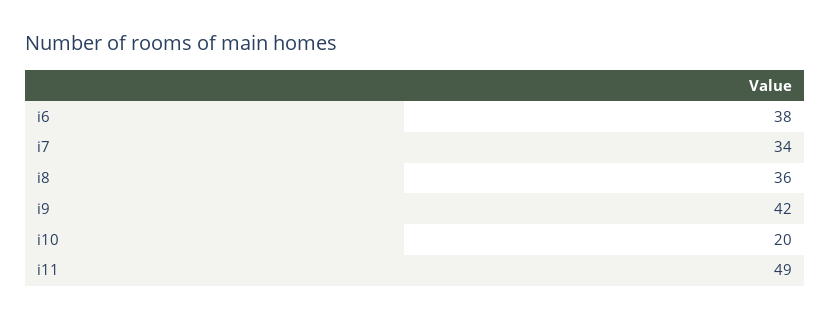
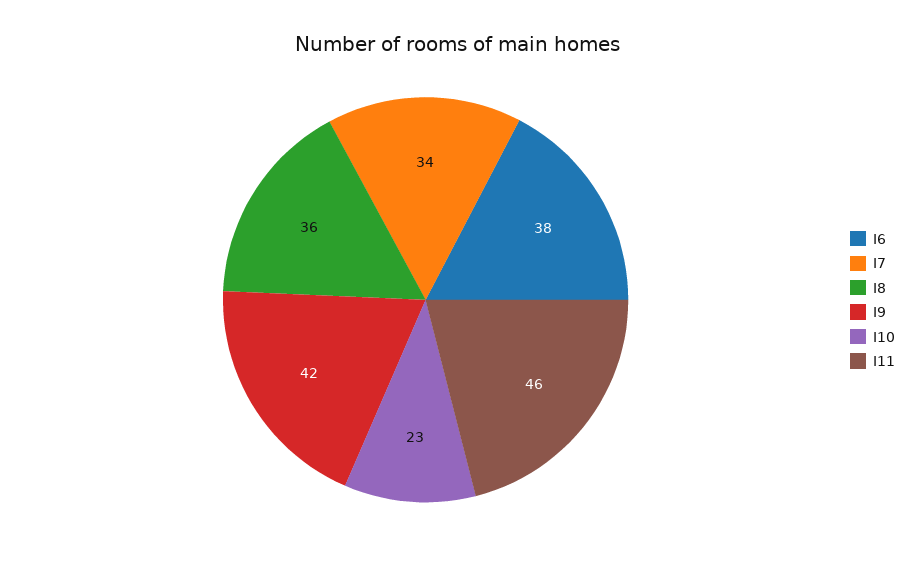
  {
    "i6": 38,
    "i7": 34,
    "i8": 36,
    "i9": 42,
-   "i10": 20,
+   "i10": 23,
-   "i11": 49
+   "i11": 46
  }

